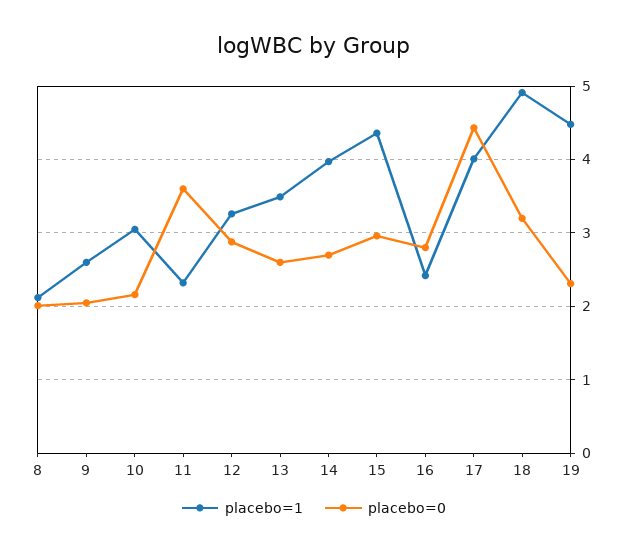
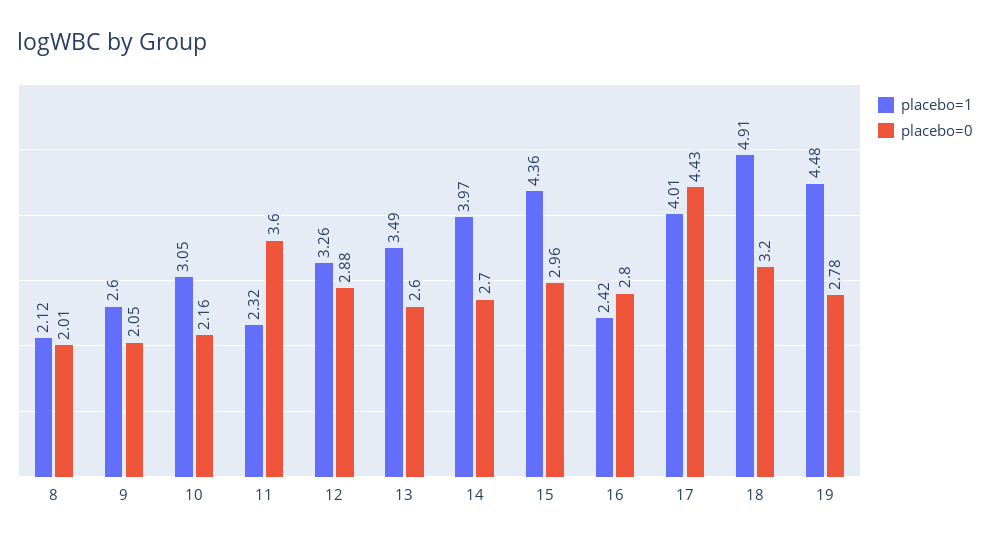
  {
    "placebo=1": {
      "8": 2.12,
      "9": 2.6,
      "10": 3.05,
      "11": 2.32,
      "12": 3.26,
      "13": 3.49,
      "14": 3.97,
      "15": 4.36,
      "16": 2.42,
      "17": 4.01,
      "18": 4.91,
      "19": 4.48
    },
    "placebo=0": {
      "8": 2.01,
      "9": 2.05,
      "10": 2.16,
      "11": 3.6,
      "12": 2.88,
      "13": 2.6,
      "14": 2.7,
      "15": 2.96,
      "16": 2.8,
      "17": 4.43,
      "18": 3.2,
-     "19": 2.3
+     "19": 2.78
    }
  }

